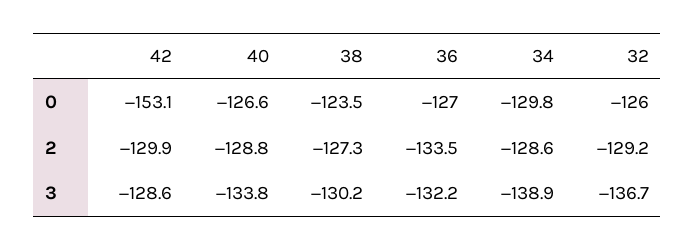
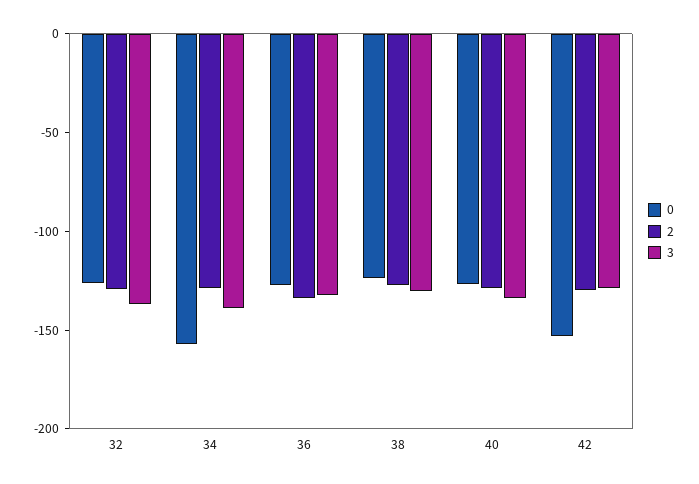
  {
    "0": {
      "42": -153.1,
      "40": -126.6,
      "38": -123.5,
      "36": -127,
-     "34": -129.8,
+     "34": -160,
      "32": -126
    },
    "2": {
      "42": -129.9,
      "40": -128.8,
      "38": -127.3,
      "36": -133.5,
      "34": -128.6,
      "32": -129.2
    },
    "3": {
      "42": -128.6,
      "40": -133.8,
      "38": -130.2,
      "36": -132.2,
      "34": -138.9,
      "32": -136.7
    }
  }

